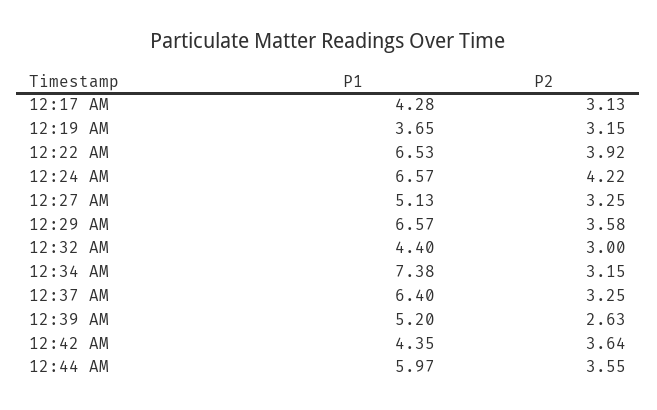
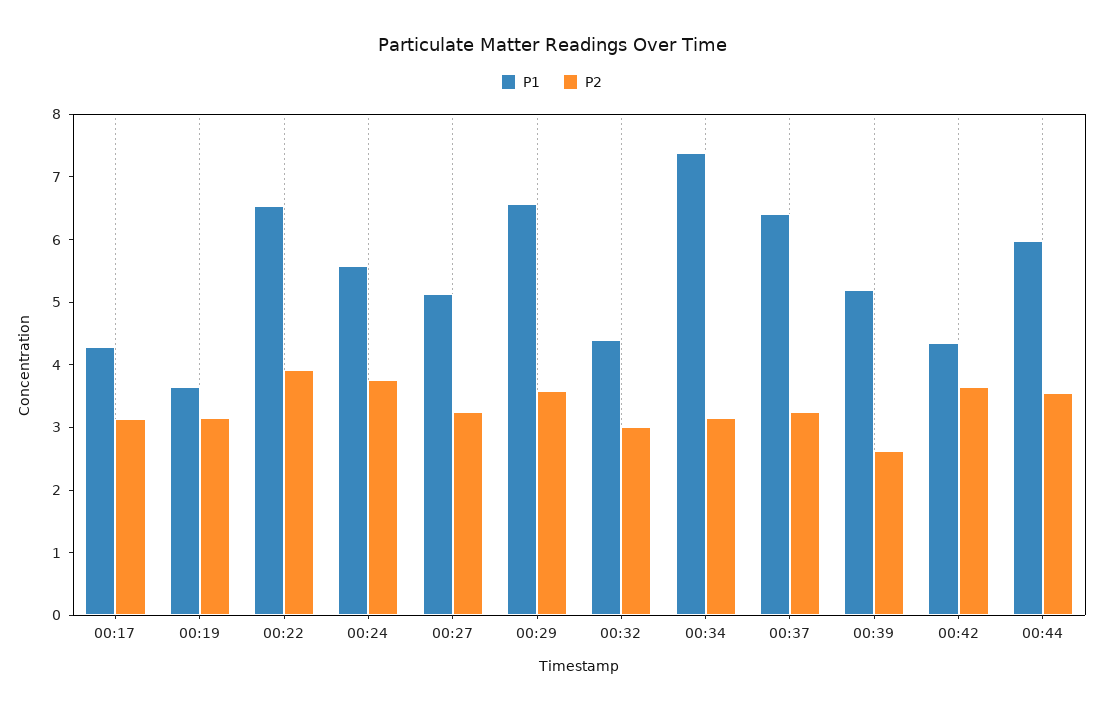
  {
    "P1": {
      "12:17 AM": 4.28,
      "12:19 AM": 3.65,
      "12:22 AM": 6.53,
-     "12:24 AM": 6.57,
+     "12:24 AM": 5.6,
      "12:27 AM": 5.13,
      "12:29 AM": 6.57,
      "12:32 AM": 4.4,
      "12:34 AM": 7.38,
      "12:37 AM": 6.4,
      "12:39 AM": 5.2,
      "12:42 AM": 4.35,
      "12:44 AM": 5.97
    },
    "P2": {
      "12:17 AM": 3.13,
      "12:19 AM": 3.15,
      "12:22 AM": 3.92,
-     "12:24 AM": 4.22,
+     "12:24 AM": 3.8,
      "12:27 AM": 3.25,
      "12:29 AM": 3.58,
      "12:32 AM": 3,
      "12:34 AM": 3.15,
      "12:37 AM": 3.25,
      "12:39 AM": 2.63,
      "12:42 AM": 3.64,
      "12:44 AM": 3.55
    }
  }

